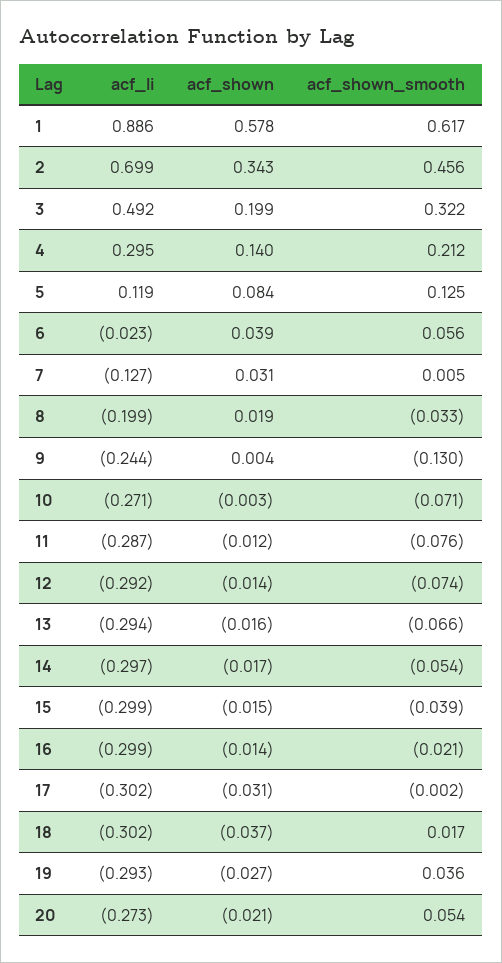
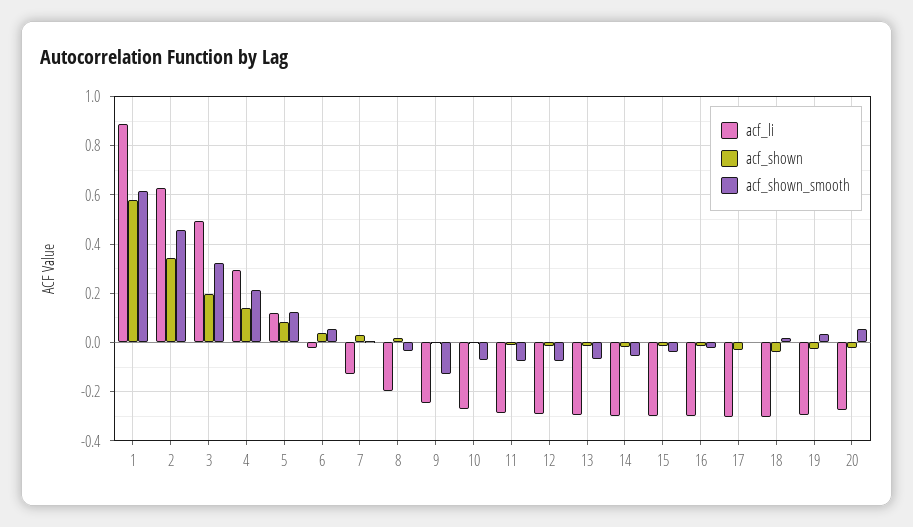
  {
    "acf_li": {
      "1": 0.886,
-     "2": 0.699,
+     "2": 0.625,
      "3": 0.492,
      "4": 0.295,
      "5": 0.119,
      "6": -0.023,
      "7": -0.127,
      "8": -0.199,
      "9": -0.244,
      "10": -0.271,
      "11": -0.287,
      "12": -0.292,
      "13": -0.294,
      "14": -0.297,
      "15": -0.299,
      "16": -0.299,
      "17": -0.302,
      "18": -0.302,
      "19": -0.293,
      "20": -0.273
    },
    "acf_shown": {
      "1": 0.578,
      "2": 0.343,
      "3": 0.199,
      "4": 0.14,
      "5": 0.084,
      "6": 0.039,
      "7": 0.031,
      "8": 0.019,
      "9": 0.004,
      "10": -0.003,
      "11": -0.012,
      "12": -0.014,
      "13": -0.016,
      "14": -0.017,
      "15": -0.015,
      "16": -0.014,
      "17": -0.031,
      "18": -0.037,
      "19": -0.027,
      "20": -0.021
    },
    "acf_shown_smooth": {
      "1": 0.617,
      "2": 0.456,
      "3": 0.322,
      "4": 0.212,
      "5": 0.125,
      "6": 0.056,
      "7": 0.005,
      "8": -0.033,
      "9": -0.13,
      "10": -0.071,
      "11": -0.076,
      "12": -0.074,
      "13": -0.066,
      "14": -0.054,
      "15": -0.039,
      "16": -0.021,
      "17": -0.002,
      "18": 0.017,
      "19": 0.036,
      "20": 0.054
    }
  }

